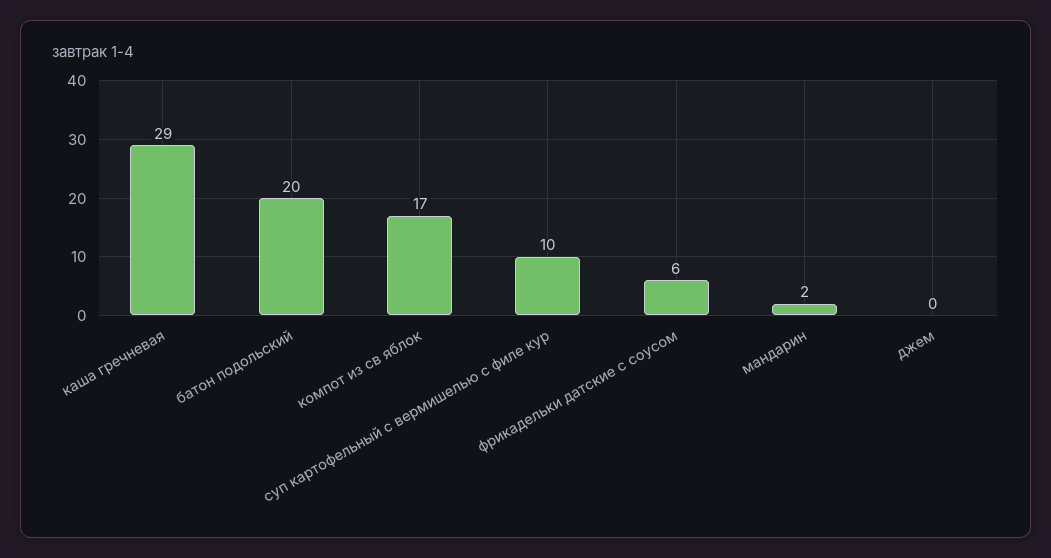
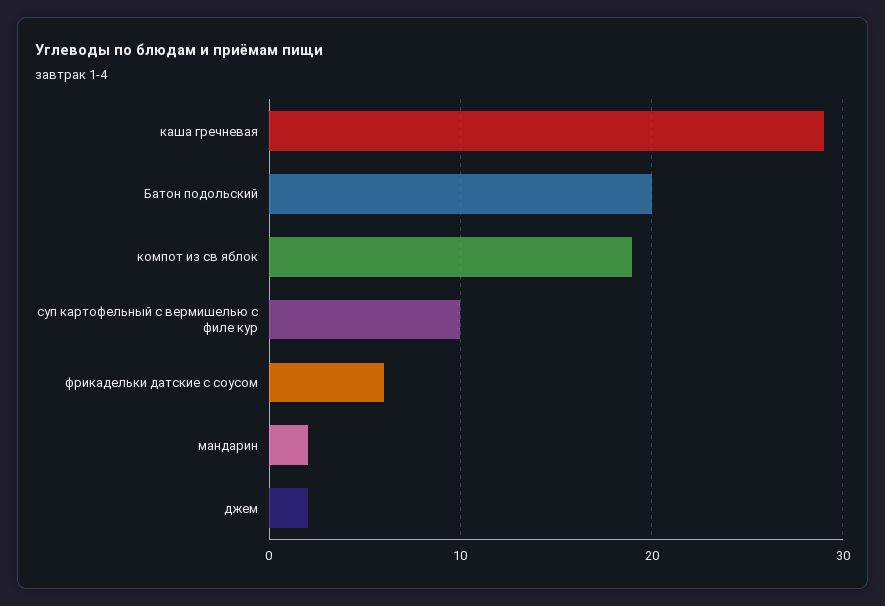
  {
    "каша гречневая": 29,
    "батон подольский": 20,
-   "компот из св яблок": 17,
+   "компот из св яблок": 19,
    "суп картофельный с вермишелью с филе кур": 10,
    "фрикадельки датские с соусом": 6,
    "мандарин": 2,
-   "джем": 0
+   "джем": 2
  }

